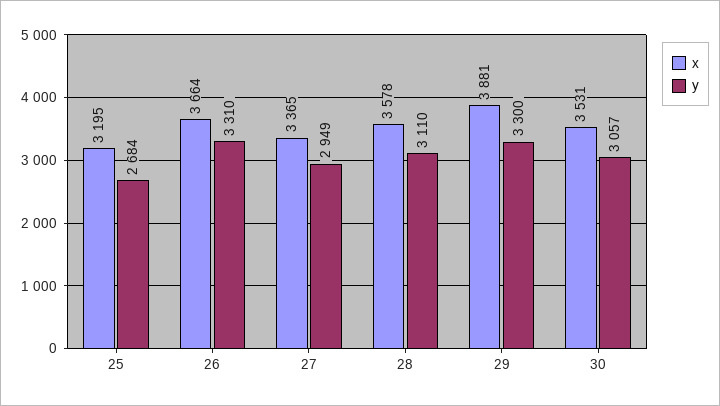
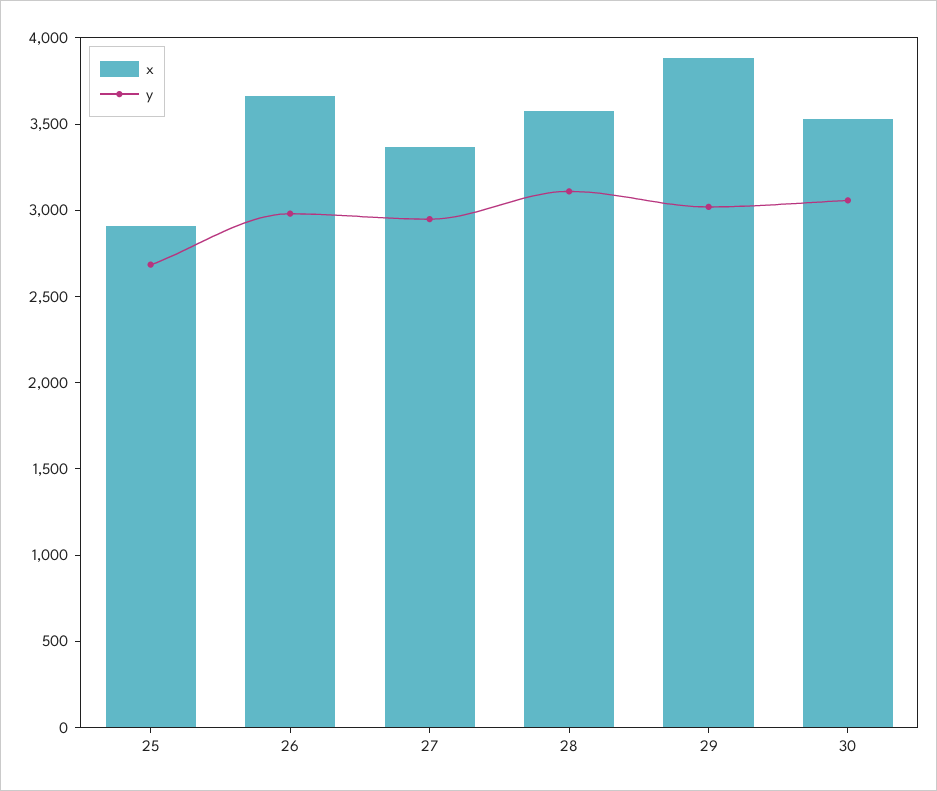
  {
    "x": {
-     "25": 3195,
+     "25": 2900,
      "26": 3664,
      "27": 3365,
      "28": 3578,
      "29": 3881,
      "30": 3531
    },
    "y": {
      "25": 2684,
-     "26": 3310,
+     "26": 3000,
      "27": 2949,
      "28": 3110,
-     "29": 3300,
+     "29": 3000,
      "30": 3057
    }
  }

